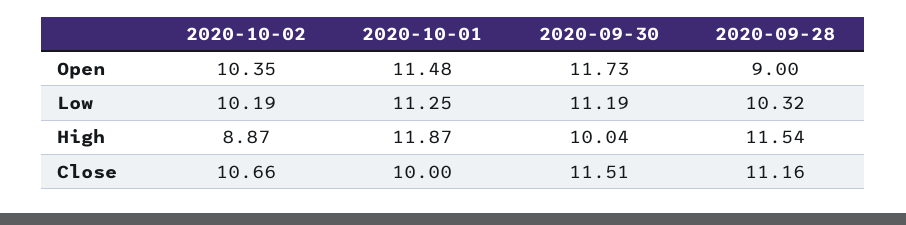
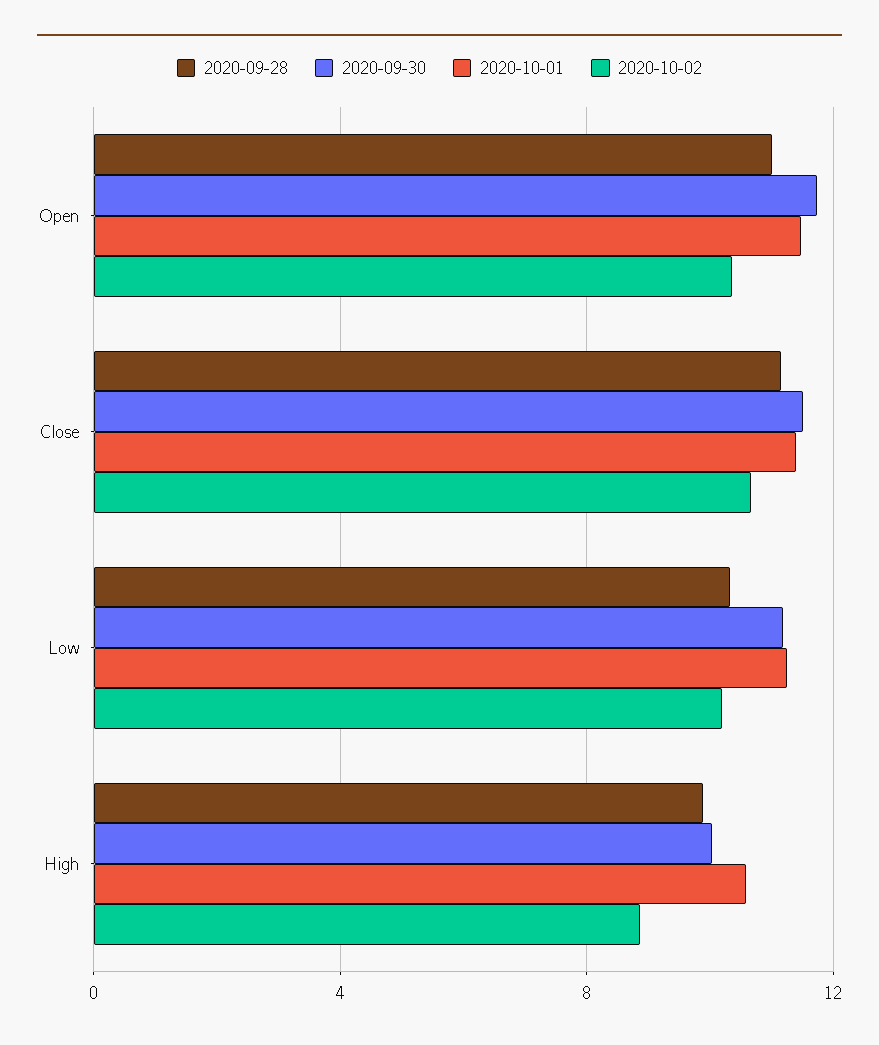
  {
    "2020-10-02": {
      "Open": 10.35,
      "Low": 10.19,
      "High": 8.87,
      "Close": 10.66
    },
    "2020-10-01": {
      "Open": 11.48,
      "Low": 11.25,
-     "High": 11.87,
+     "High": 10.5,
-     "Close": 10
+     "Close": 11.5
    },
    "2020-09-30": {
      "Open": 11.73,
      "Low": 11.19,
      "High": 10.04,
      "Close": 11.51
    },
    "2020-09-28": {
-     "Open": 9,
+     "Open": 11,
      "Low": 10.32,
-     "High": 11.54,
+     "High": 10,
      "Close": 11.16
    }
  }

